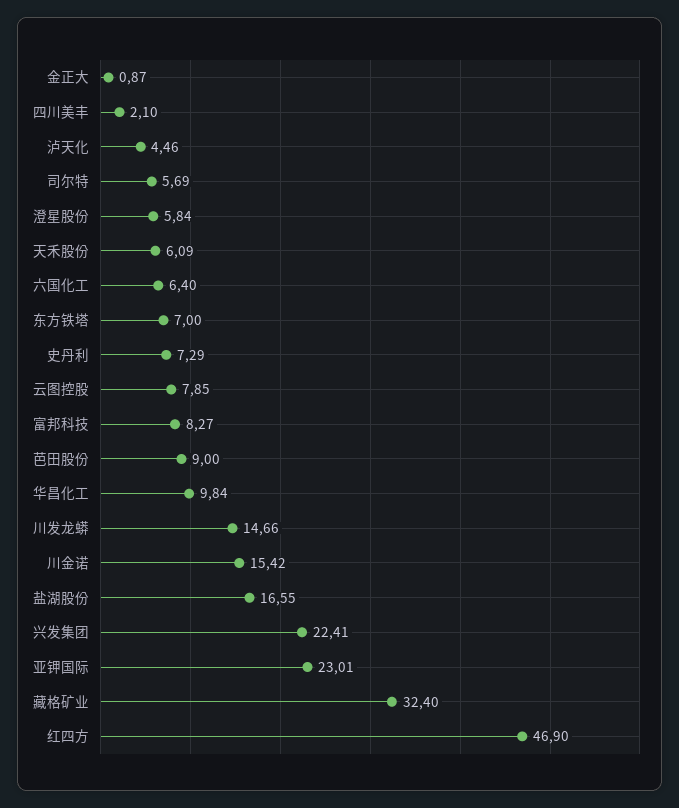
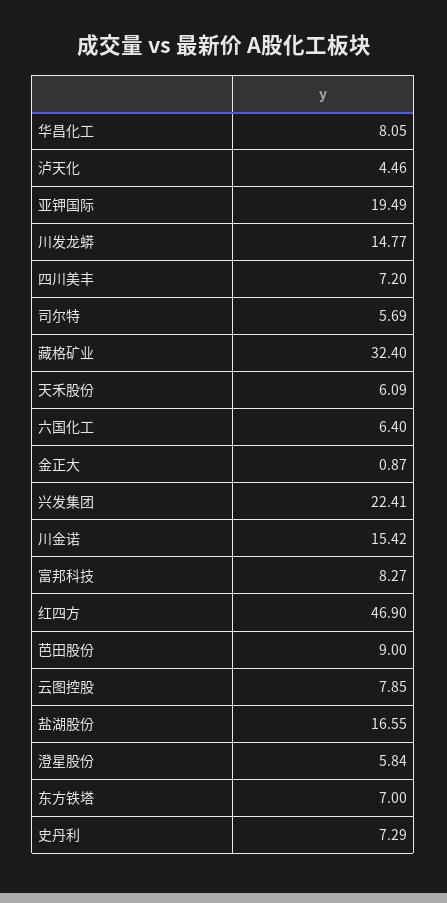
  {
    "金正大": 0.87,
-   "四川美丰": 2.1,
+   "四川美丰": 7.2,
    "泸天化": 4.46,
    "司尔特": 5.69,
    "澄星股份": 5.84,
    "天禾股份": 6.09,
    "六国化工": 6.4,
    "东方铁塔": 7,
    "史丹利": 7.29,
    "云图控股": 7.85,
    "富邦科技": 8.27,
    "芭田股份": 9,
-   "华昌化工": 9.84,
+   "华昌化工": 8.05,
-   "川发龙蟒": 14.66,
+   "川发龙蟒": 14.77,
    "川金诺": 15.42,
    "盐湖股份": 16.55,
    "兴发集团": 22.41,
-   "亚钾国际": 23.01,
+   "亚钾国际": 19.49,
    "藏格矿业": 32.4,
    "红四方": 46.9
  }

